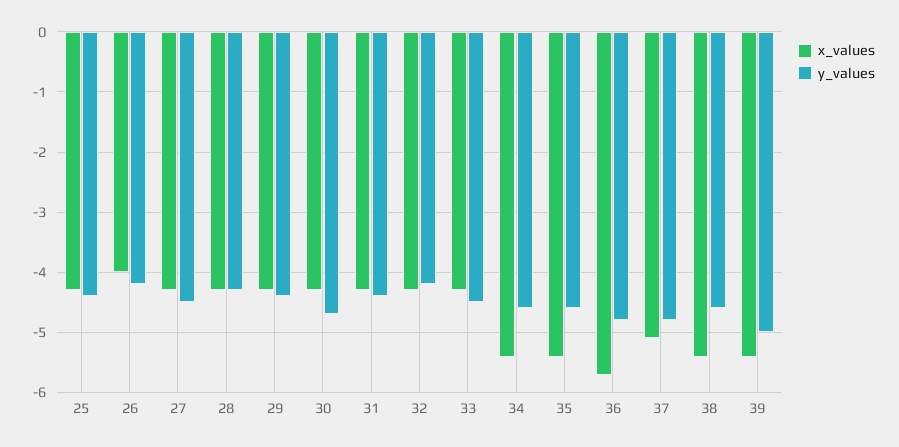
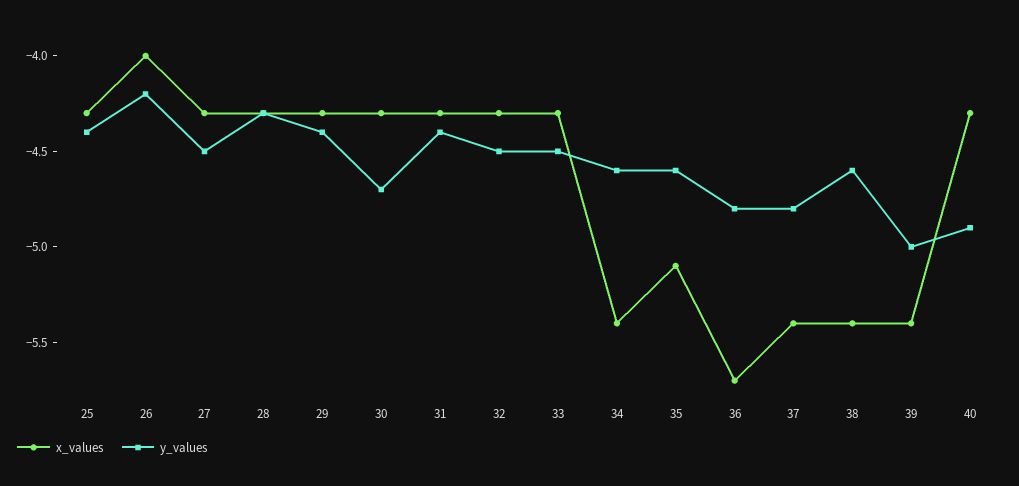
  {
    "x_values": {
      "25": -4.3,
      "26": -4,
      "27": -4.3,
      "28": -4.3,
      "29": -4.3,
      "30": -4.3,
      "31": -4.3,
      "32": -4.3,
      "33": -4.3,
      "34": -5.4,
-     "35": -5.4,
+     "35": -5.1,
      "36": -5.7,
-     "37": -5.1,
+     "37": -5.4,
      "38": -5.4,
-     "39": -5.4
+     "39": -5.4,
+     "40": -4.3
    },
    "y_values": {
      "25": -4.4,
      "26": -4.2,
      "27": -4.5,
      "28": -4.3,
      "29": -4.4,
      "30": -4.7,
      "31": -4.4,
-     "32": -4.2,
+     "32": -4.5,
      "33": -4.5,
      "34": -4.6,
      "35": -4.6,
      "36": -4.8,
      "37": -4.8,
      "38": -4.6,
-     "39": -5
+     "39": -5,
+     "40": -4.9
    }
  }

